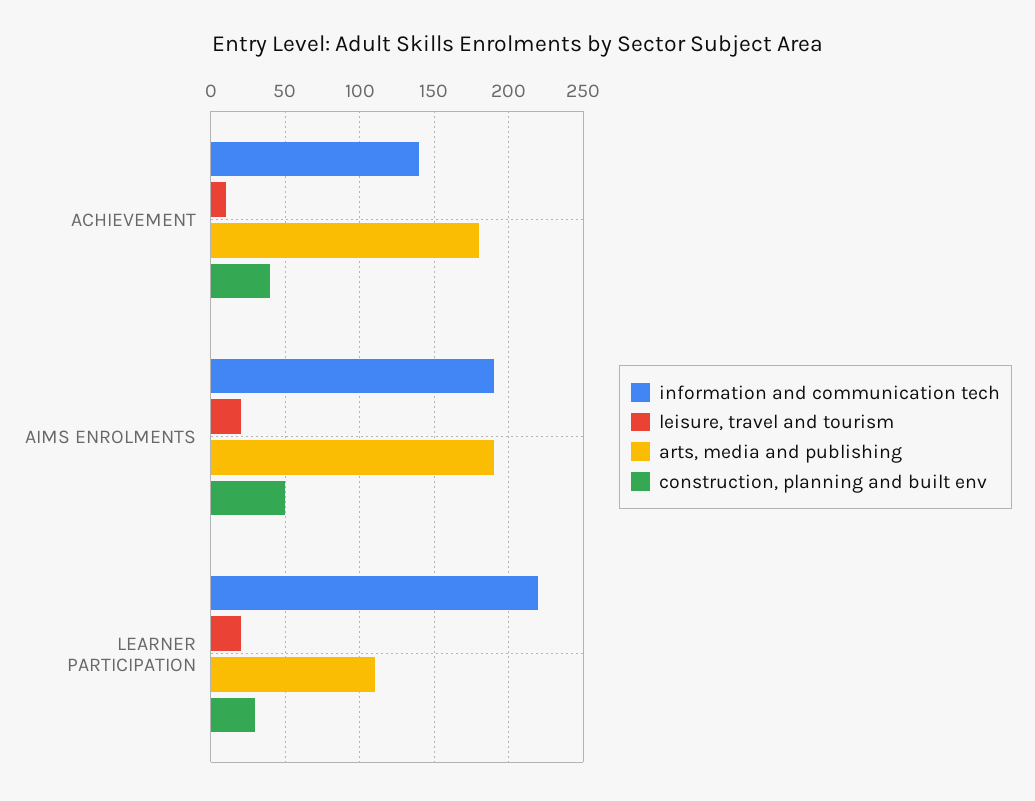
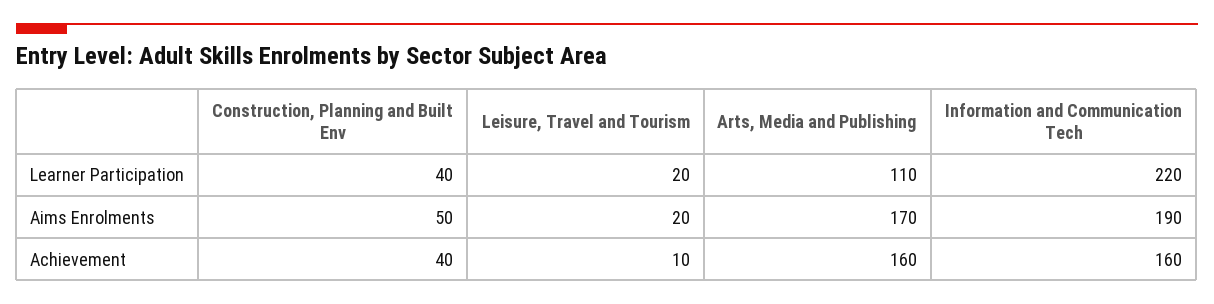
  {
    "information and communication tech": {
-     "ACHIEVEMENT": 140,
+     "ACHIEVEMENT": 160,
      "AIMS ENROLMENTS": 190,
      "LEARNER PARTICIPATION": 220
    },
    "leisure, travel and tourism": {
      "ACHIEVEMENT": 10,
      "AIMS ENROLMENTS": 20,
      "LEARNER PARTICIPATION": 20
    },
    "arts, media and publishing": {
-     "ACHIEVEMENT": 180,
+     "ACHIEVEMENT": 160,
-     "AIMS ENROLMENTS": 190,
+     "AIMS ENROLMENTS": 170,
      "LEARNER PARTICIPATION": 110
    },
    "construction, planning and built env": {
      "ACHIEVEMENT": 40,
      "AIMS ENROLMENTS": 50,
-     "LEARNER PARTICIPATION": 30
+     "LEARNER PARTICIPATION": 40
    }
  }

